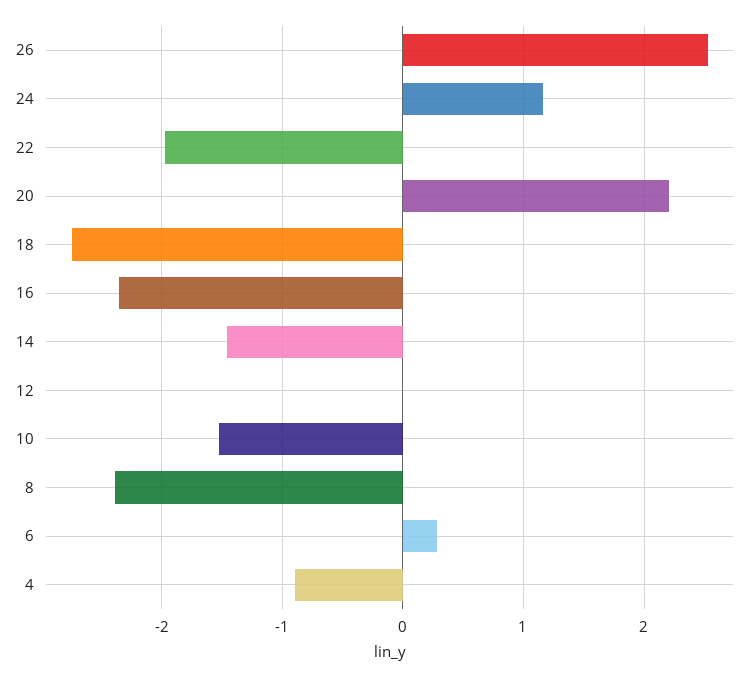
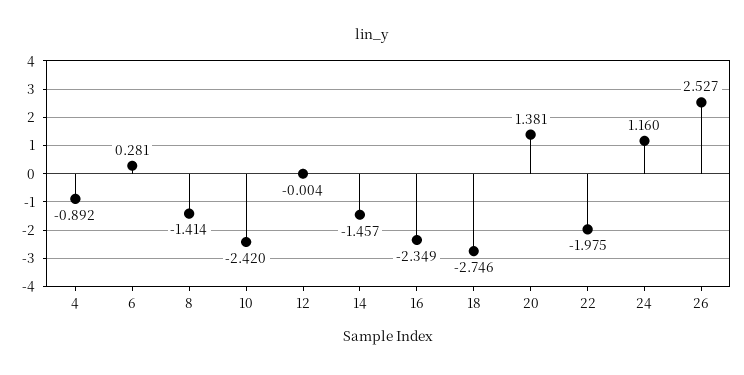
  {
    "26": 2.527,
    "24": 1.16,
    "22": -1.975,
-   "20": 2.2,
+   "20": 1.381,
    "18": -2.746,
    "16": -2.349,
    "14": -1.457,
    "12": -0.004,
-   "10": -1.5,
+   "10": -2.42,
-   "8": -2.4,
+   "8": -1.414,
    "6": 0.281,
    "4": -0.892
  }

